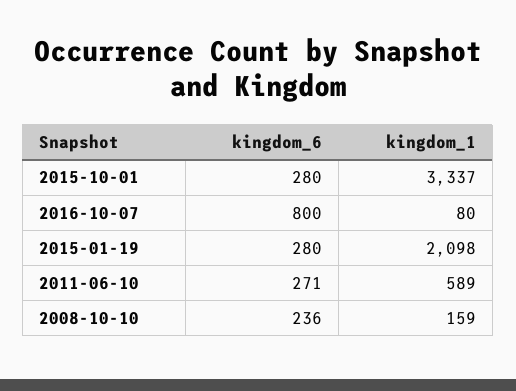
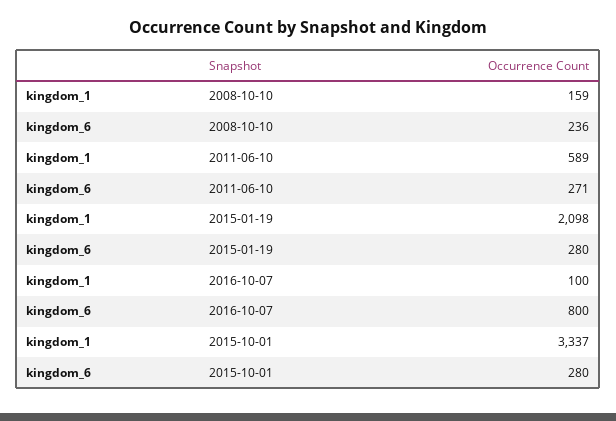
  {
    "kingdom_6": {
      "2015-10-01": 280,
      "2016-10-07": 800,
      "2015-01-19": 280,
      "2011-06-10": 271,
      "2008-10-10": 236
    },
    "kingdom_1": {
      "2015-10-01": 3337,
-     "2016-10-07": 80,
+     "2016-10-07": 100,
      "2015-01-19": 2098,
      "2011-06-10": 589,
      "2008-10-10": 159
    }
  }

